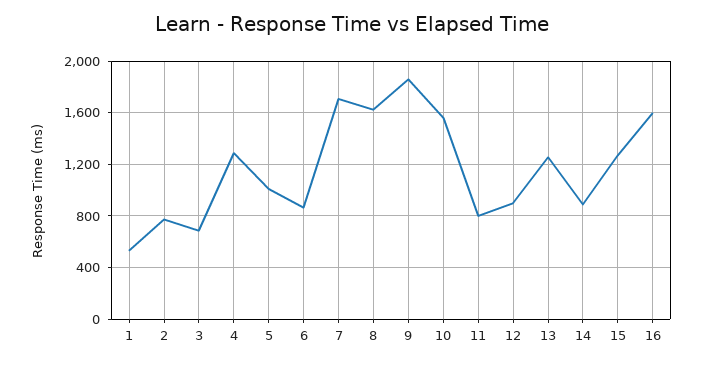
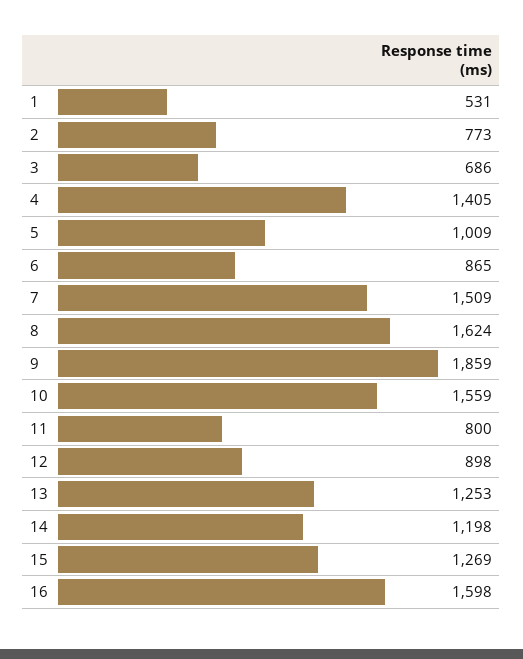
  {
    "1": 531,
    "2": 773,
    "3": 686,
-   "4": 1300,
+   "4": 1405,
    "5": 1009,
    "6": 865,
-   "7": 1700,
+   "7": 1509,
    "8": 1624,
    "9": 1859,
    "10": 1559,
    "11": 800,
    "12": 898,
    "13": 1253,
-   "14": 900,
+   "14": 1198,
    "15": 1269,
    "16": 1598
  }

